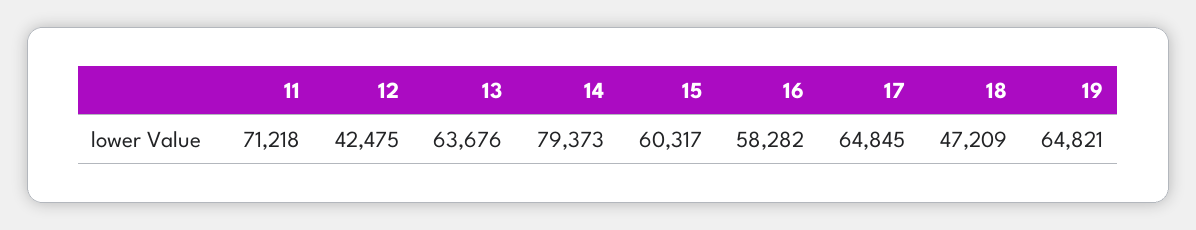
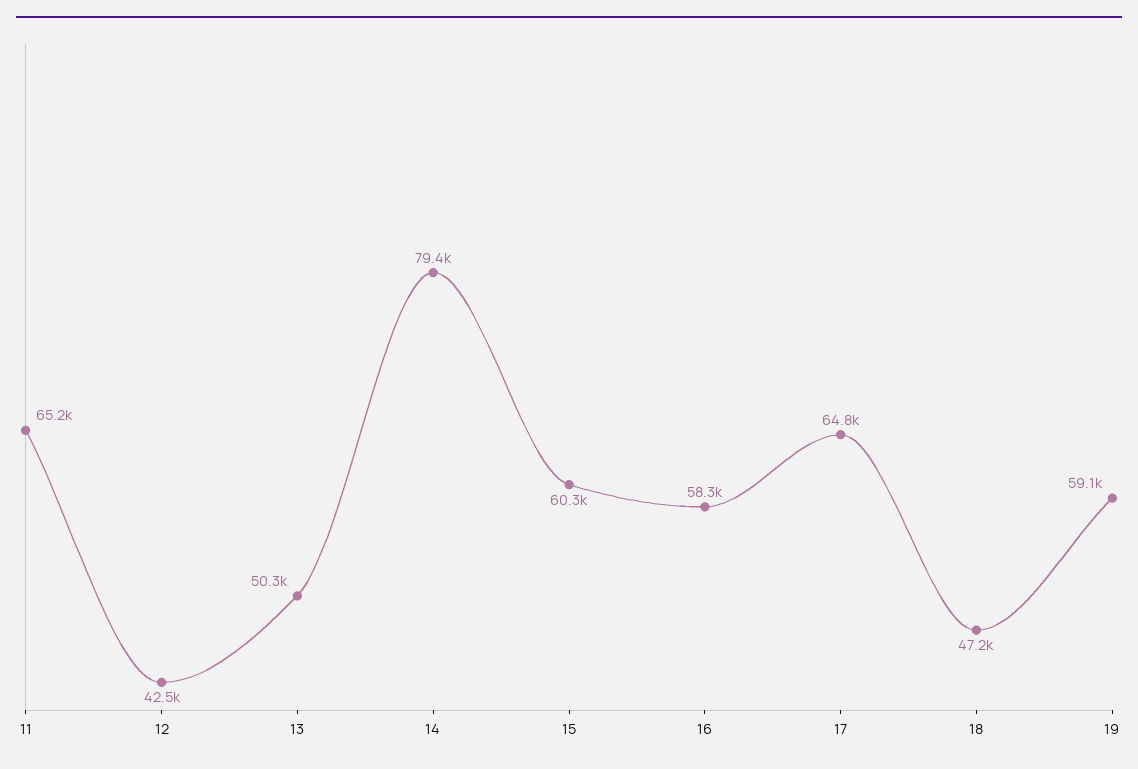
  {
-   "11": 71218,
+   "11": 65200,
    "12": 42475,
-   "13": 63676,
+   "13": 50300,
    "14": 79373,
    "15": 60317,
    "16": 58282,
    "17": 64845,
    "18": 47209,
-   "19": 64821
+   "19": 59100
  }

